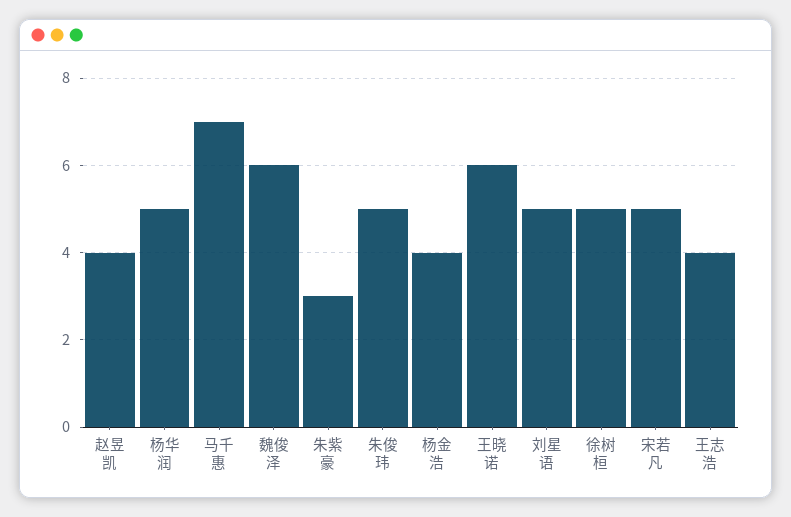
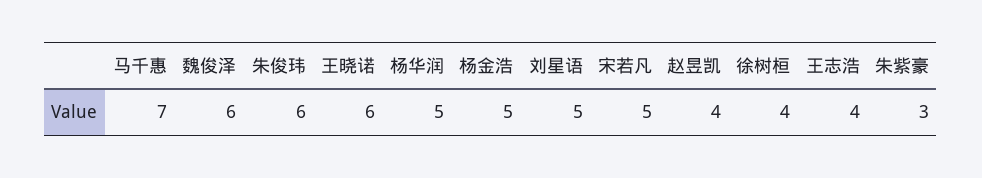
  {
    "赵昱凯": 4,
    "杨华润": 5,
    "马千惠": 7,
    "魏俊泽": 6,
    "朱紫豪": 3,
-   "朱俊玮": 5,
+   "朱俊玮": 6,
-   "杨金浩": 4,
+   "杨金浩": 5,
    "王晓诺": 6,
    "刘星语": 5,
-   "徐树桓": 5,
+   "徐树桓": 4,
    "宋若凡": 5,
    "王志浩": 4
  }

